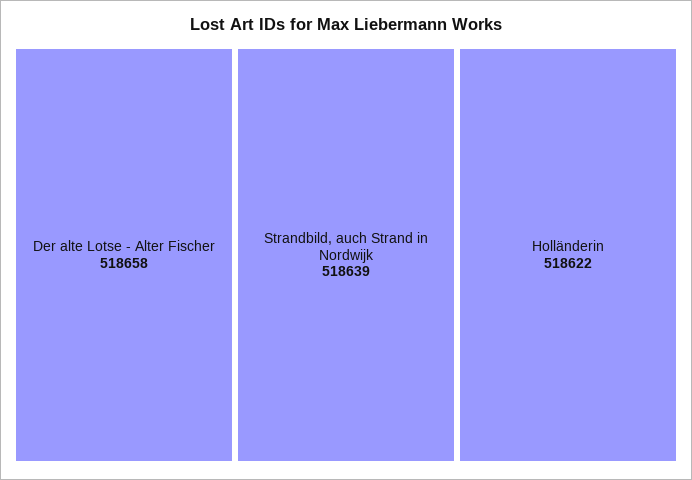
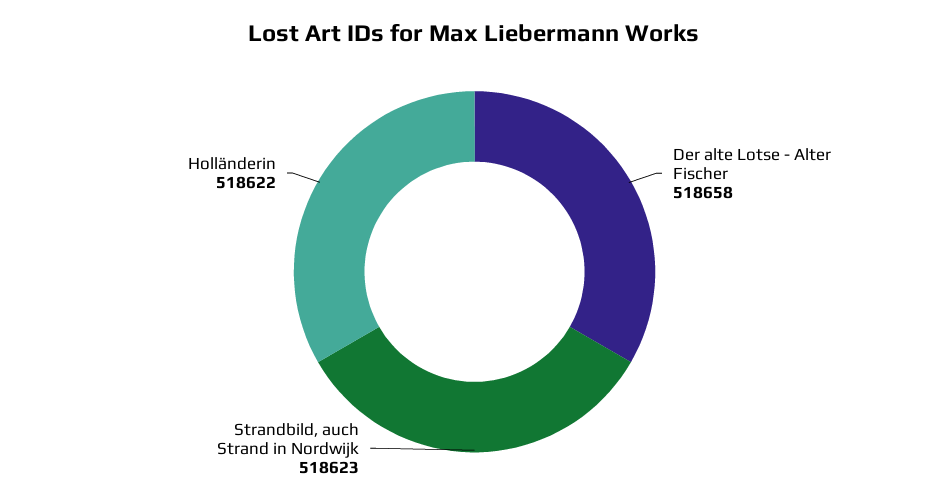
  {
    "Der alte Lotse - Alter Fischer": 518658,
-   "Strandbild, auch Strand in Nordwijk": 518639,
+   "Strandbild, auch Strand in Nordwijk": 518623,
    "Holländerin": 518622
  }

